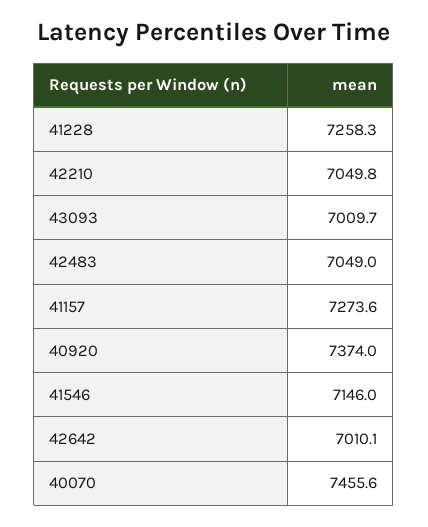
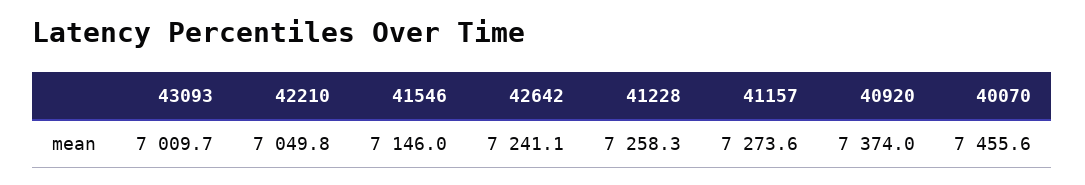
  {
    "41228": 7258.3,
    "42210": 7049.8,
    "43093": 7009.7,
-   "42483": 7049,
    "41157": 7273.6,
    "40920": 7374,
    "41546": 7146,
-   "42642": 7010.1,
+   "42642": 7241.1,
    "40070": 7455.6
  }

